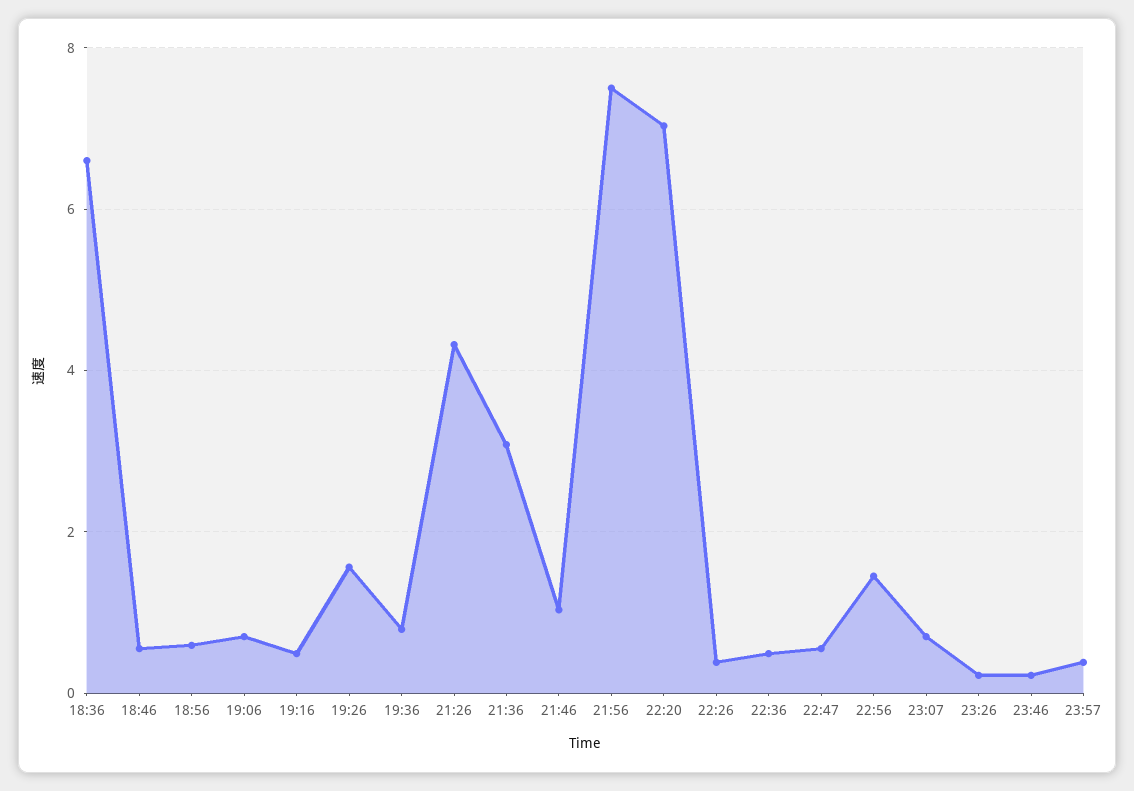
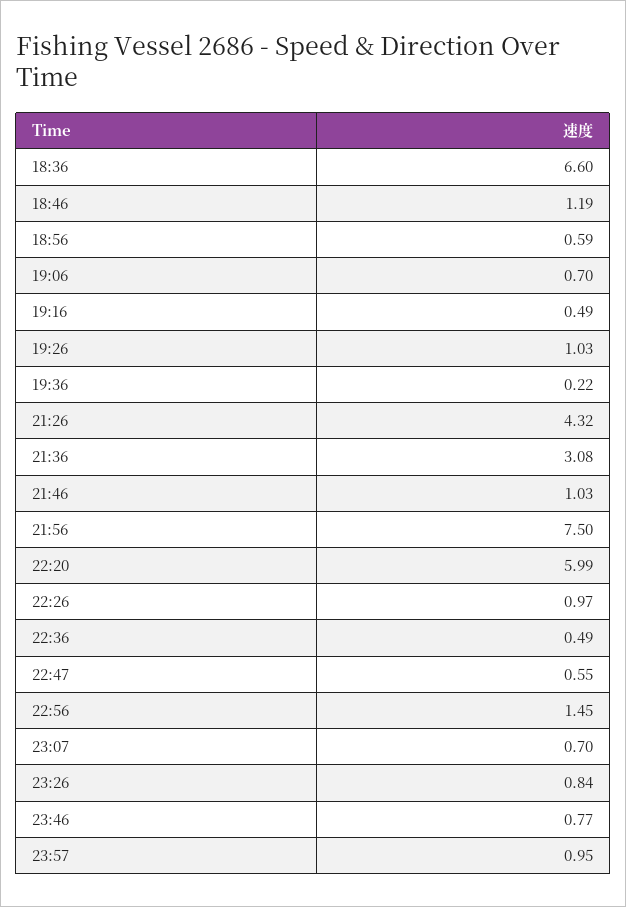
  {
    "18:36": 6.6,
-   "18:46": 0.6,
+   "18:46": 1.19,
    "18:56": 0.59,
    "19:06": 0.7,
    "19:16": 0.49,
-   "19:26": 1.6,
+   "19:26": 1.03,
-   "19:36": 0.8,
+   "19:36": 0.22,
    "21:26": 4.32,
    "21:36": 3.08,
    "21:46": 1.03,
    "21:56": 7.5,
-   "22:20": 7,
+   "22:20": 5.99,
-   "22:26": 0.4,
+   "22:26": 0.97,
    "22:36": 0.49,
    "22:47": 0.55,
    "22:56": 1.45,
    "23:07": 0.7,
-   "23:26": 0.2,
+   "23:26": 0.84,
-   "23:46": 0.2,
+   "23:46": 0.77,
-   "23:57": 0.4
+   "23:57": 0.95
  }

